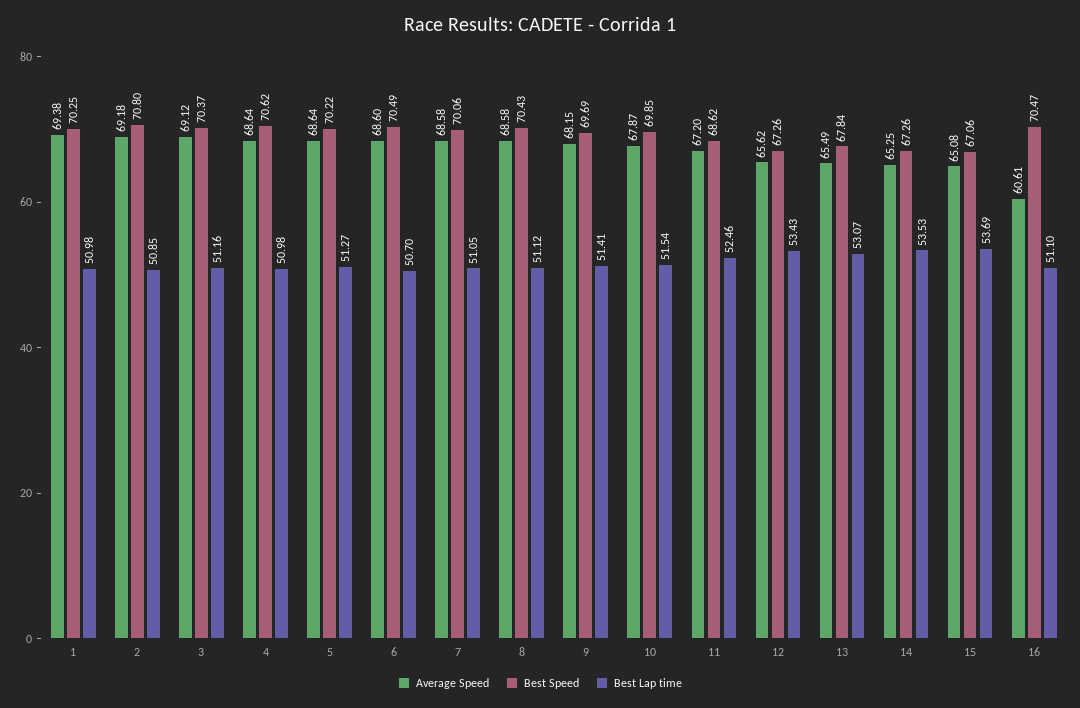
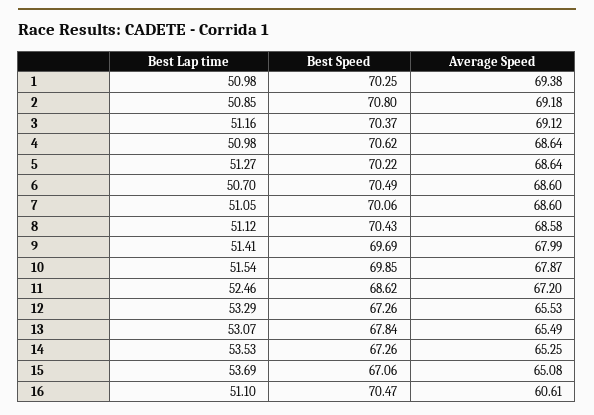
  {
    "Average Speed": {
      "1": 69.38,
      "2": 69.18,
      "3": 69.12,
      "4": 68.64,
      "5": 68.64,
      "6": 68.6,
-     "7": 68.58,
+     "7": 68.6,
      "8": 68.58,
-     "9": 68.15,
+     "9": 67.99,
      "10": 67.87,
      "11": 67.2,
-     "12": 65.62,
+     "12": 65.53,
      "13": 65.49,
      "14": 65.25,
      "15": 65.08,
      "16": 60.61
    },
    "Best Speed": {
      "1": 70.25,
      "2": 70.8,
      "3": 70.37,
      "4": 70.62,
      "5": 70.22,
      "6": 70.49,
      "7": 70.06,
      "8": 70.43,
      "9": 69.69,
      "10": 69.85,
      "11": 68.62,
      "12": 67.26,
      "13": 67.84,
      "14": 67.26,
      "15": 67.06,
      "16": 70.47
    },
    "Best Lap time": {
      "1": 50.98,
      "2": 50.85,
      "3": 51.16,
      "4": 50.98,
      "5": 51.27,
      "6": 50.7,
      "7": 51.05,
      "8": 51.12,
      "9": 51.41,
      "10": 51.54,
      "11": 52.46,
-     "12": 53.43,
+     "12": 53.29,
      "13": 53.07,
      "14": 53.53,
      "15": 53.69,
      "16": 51.1
    }
  }

